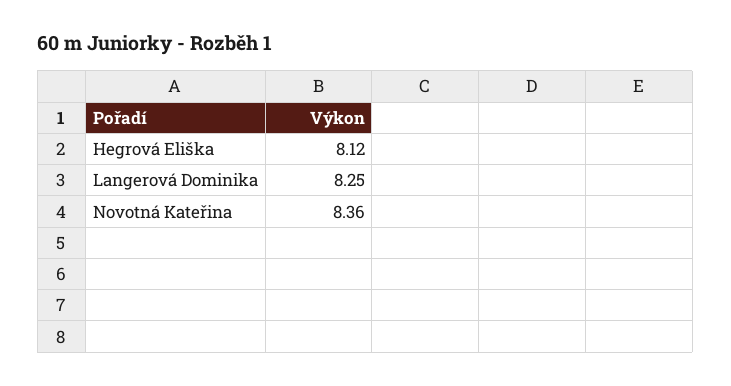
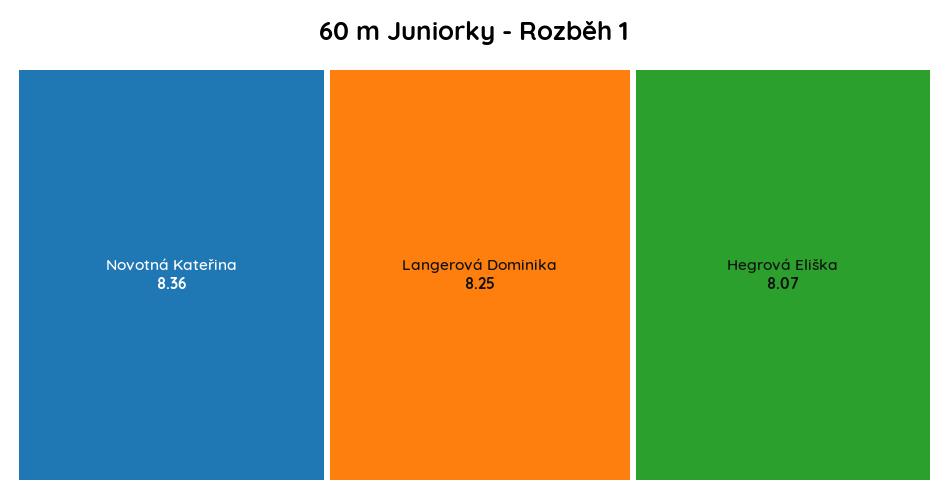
  {
-   "Hegrová Eliška": 8.12,
+   "Hegrová Eliška": 8.07,
    "Langerová Dominika": 8.25,
    "Novotná Kateřina": 8.36
  }

